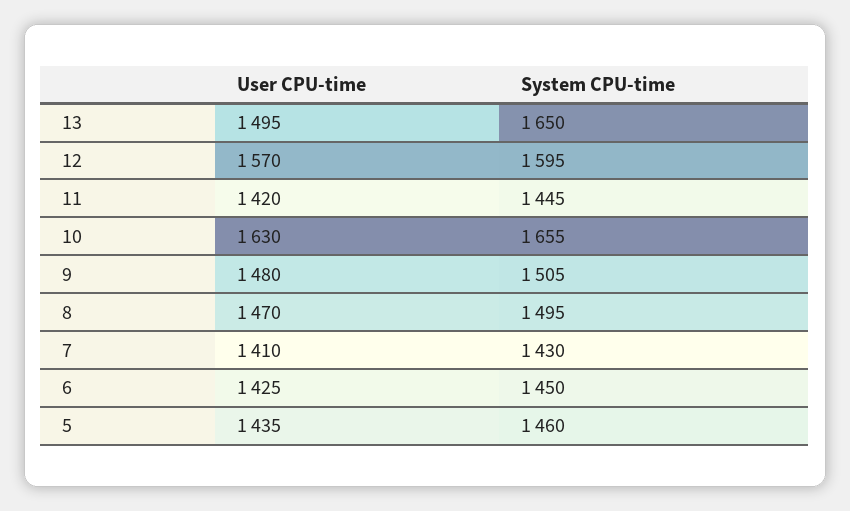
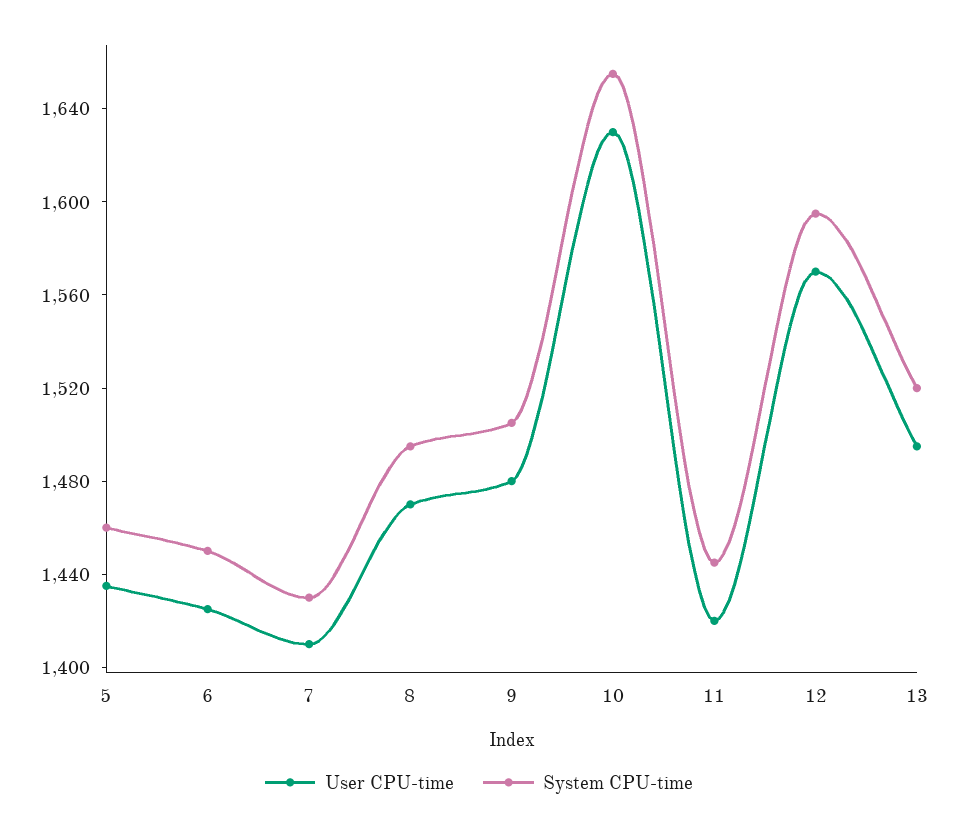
  {
    "User CPU-time": {
      "13": 1495,
      "12": 1570,
      "11": 1420,
      "10": 1630,
      "9": 1480,
      "8": 1470,
      "7": 1410,
      "6": 1425,
      "5": 1435
    },
    "System CPU-time": {
-     "13": 1650,
+     "13": 1520,
      "12": 1595,
      "11": 1445,
      "10": 1655,
      "9": 1505,
      "8": 1495,
      "7": 1430,
      "6": 1450,
      "5": 1460
    }
  }

